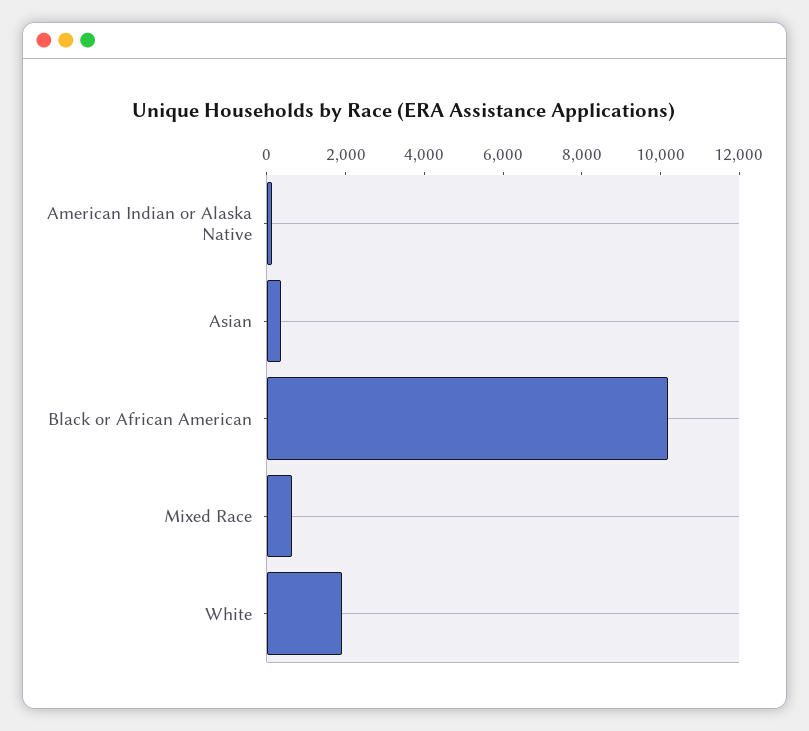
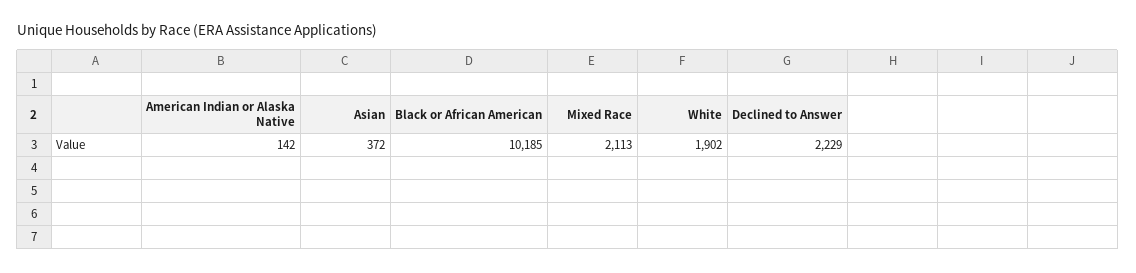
  {
    "American Indian or Alaska Native": 142,
    "Asian": 372,
    "Black or African American": 10185,
-   "Mixed Race": 500,
+   "Mixed Race": 2113,
-   "White": 1902
+   "White": 1902,
+   "Declined to Answer": 2229
  }

